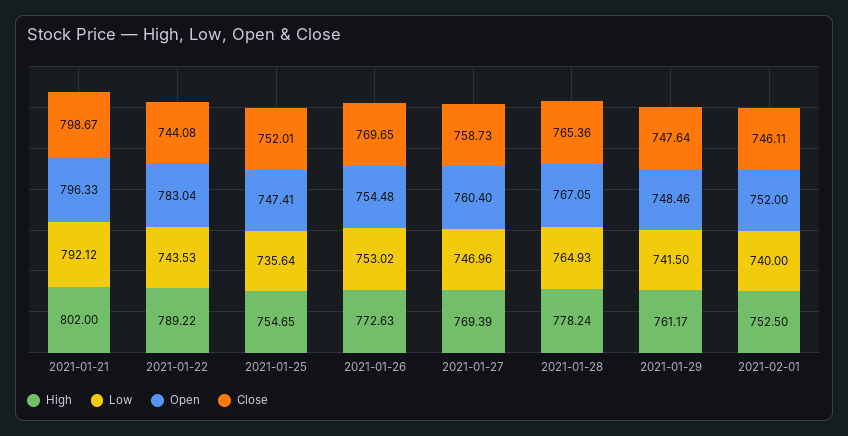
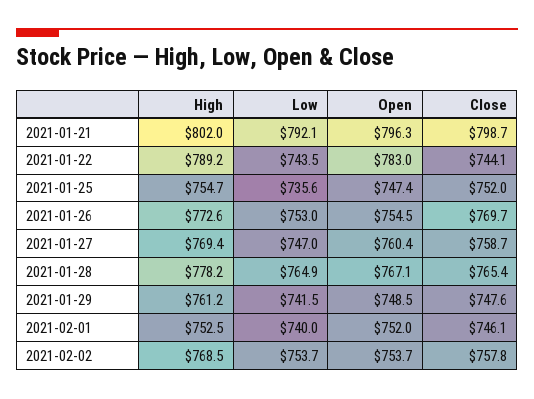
  {
    "High": {
      "2021-01-21": 802,
      "2021-01-22": 789.22,
      "2021-01-25": 754.65,
      "2021-01-26": 772.63,
      "2021-01-27": 769.39,
      "2021-01-28": 778.24,
      "2021-01-29": 761.17,
-     "2021-02-01": 752.5
+     "2021-02-01": 752.5,
+     "2021-02-02": 768.5
    },
    "Low": {
      "2021-01-21": 792.12,
      "2021-01-22": 743.53,
      "2021-01-25": 735.64,
      "2021-01-26": 753.02,
      "2021-01-27": 746.96,
      "2021-01-28": 764.93,
      "2021-01-29": 741.5,
-     "2021-02-01": 740
+     "2021-02-01": 740,
+     "2021-02-02": 753.7
    },
    "Open": {
      "2021-01-21": 796.33,
      "2021-01-22": 783.04,
      "2021-01-25": 747.41,
      "2021-01-26": 754.48,
      "2021-01-27": 760.4,
      "2021-01-28": 767.05,
      "2021-01-29": 748.46,
-     "2021-02-01": 752
+     "2021-02-01": 752,
+     "2021-02-02": 753.7
    },
    "Close": {
      "2021-01-21": 798.67,
      "2021-01-22": 744.08,
      "2021-01-25": 752.01,
      "2021-01-26": 769.65,
      "2021-01-27": 758.73,
      "2021-01-28": 765.36,
      "2021-01-29": 747.64,
-     "2021-02-01": 746.11
+     "2021-02-01": 746.11,
+     "2021-02-02": 757.8
    }
  }

